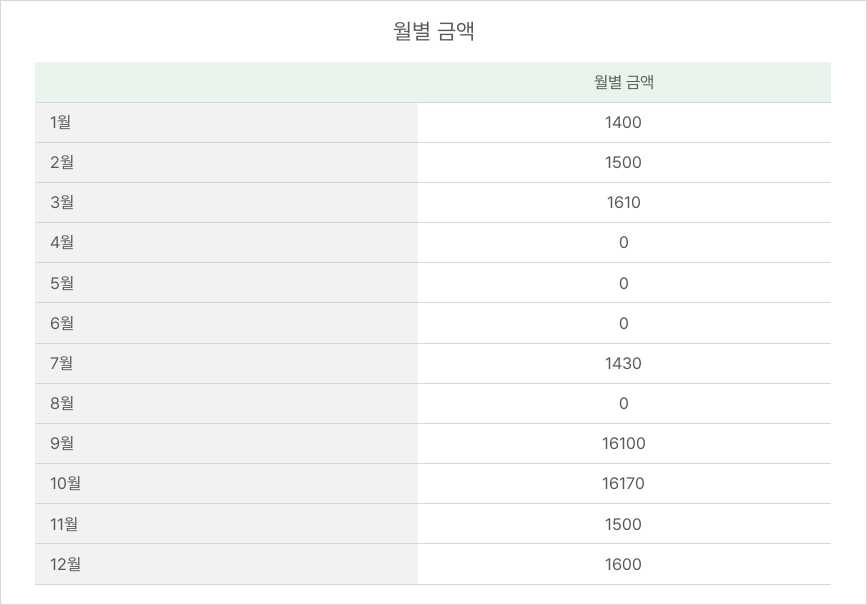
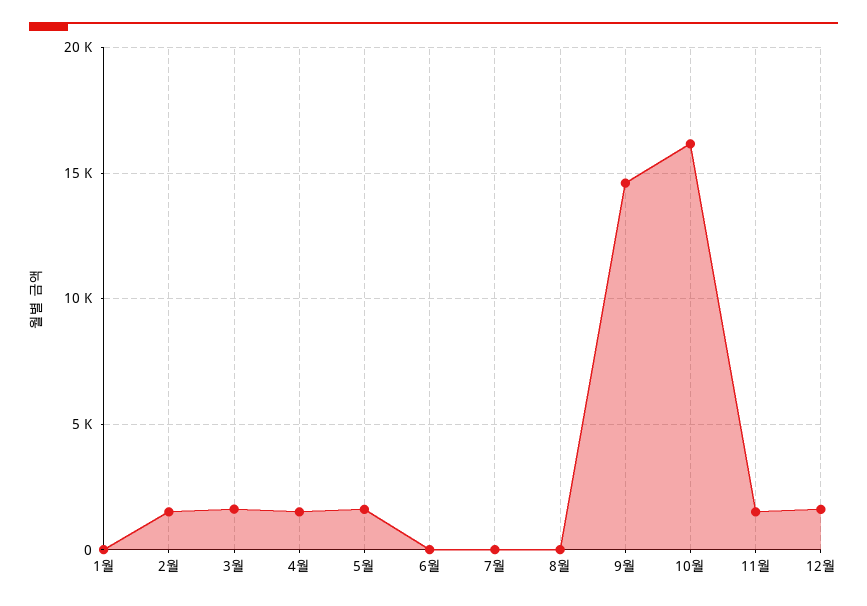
  {
-   "1월": 1400,
+   "1월": 0,
    "2월": 1500,
    "3월": 1610,
-   "4월": 0,
+   "4월": 1500,
-   "5월": 0,
+   "5월": 1500,
    "6월": 0,
-   "7월": 1430,
+   "7월": 0,
    "8월": 0,
-   "9월": 16100,
+   "9월": 14500,
    "10월": 16170,
    "11월": 1500,
    "12월": 1600
  }

